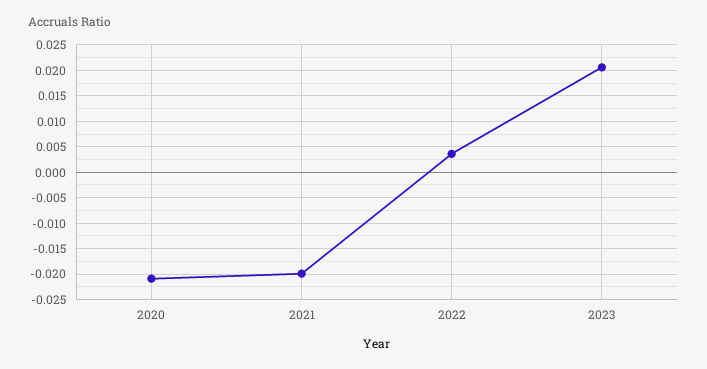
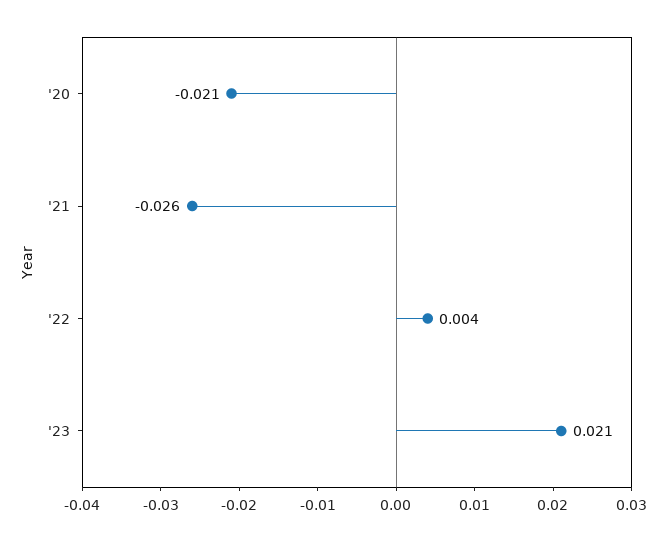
  {
    "2020": -0.021,
-   "2021": -0.02,
+   "2021": -0.026,
    "2022": 0.004,
    "2023": 0.021
  }

